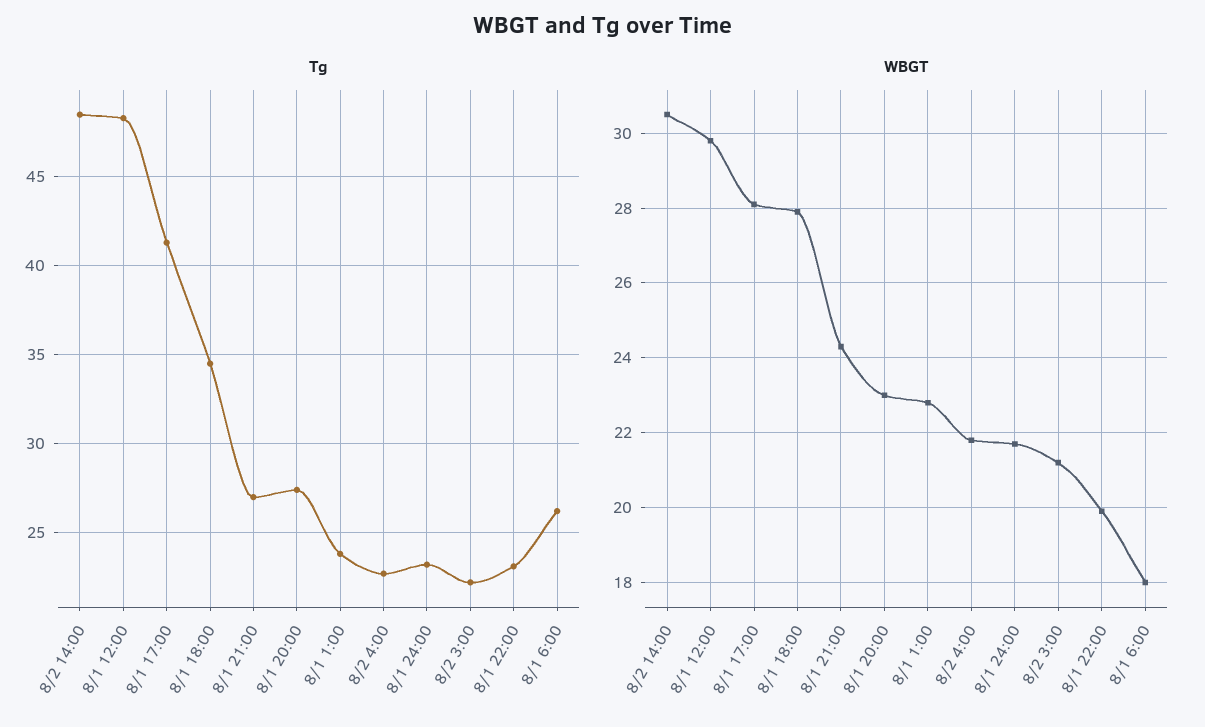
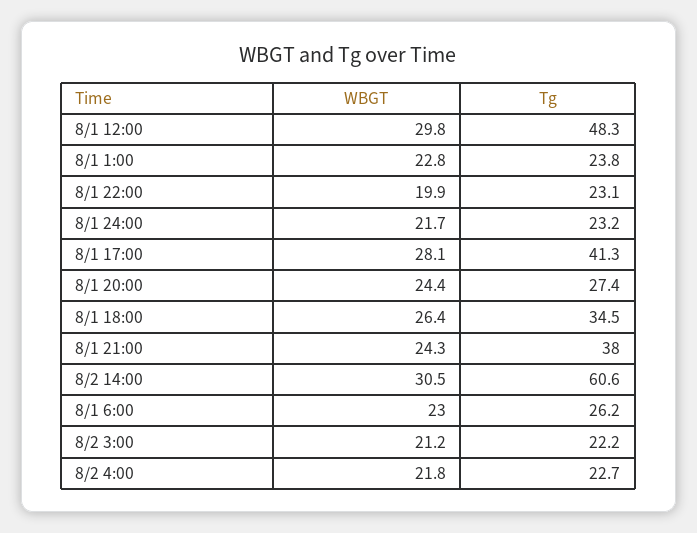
  {
    "Tg": {
-     "8/2 14:00": 48.5,
+     "8/2 14:00": 60.6,
      "8/1 12:00": 48.3,
      "8/1 17:00": 41.3,
      "8/1 18:00": 34.5,
-     "8/1 21:00": 27,
+     "8/1 21:00": 38,
      "8/1 20:00": 27.4,
      "8/1 1:00": 23.8,
      "8/2 4:00": 22.7,
      "8/1 24:00": 23.2,
      "8/2 3:00": 22.2,
      "8/1 22:00": 23.1,
      "8/1 6:00": 26.2
    },
    "WBGT": {
      "8/2 14:00": 30.5,
      "8/1 12:00": 29.8,
      "8/1 17:00": 28.1,
-     "8/1 18:00": 28,
+     "8/1 18:00": 26.4,
      "8/1 21:00": 24.3,
-     "8/1 20:00": 23,
+     "8/1 20:00": 24.4,
      "8/1 1:00": 22.8,
      "8/2 4:00": 21.8,
      "8/1 24:00": 21.7,
      "8/2 3:00": 21.2,
      "8/1 22:00": 19.9,
-     "8/1 6:00": 18
+     "8/1 6:00": 23
    }
  }

